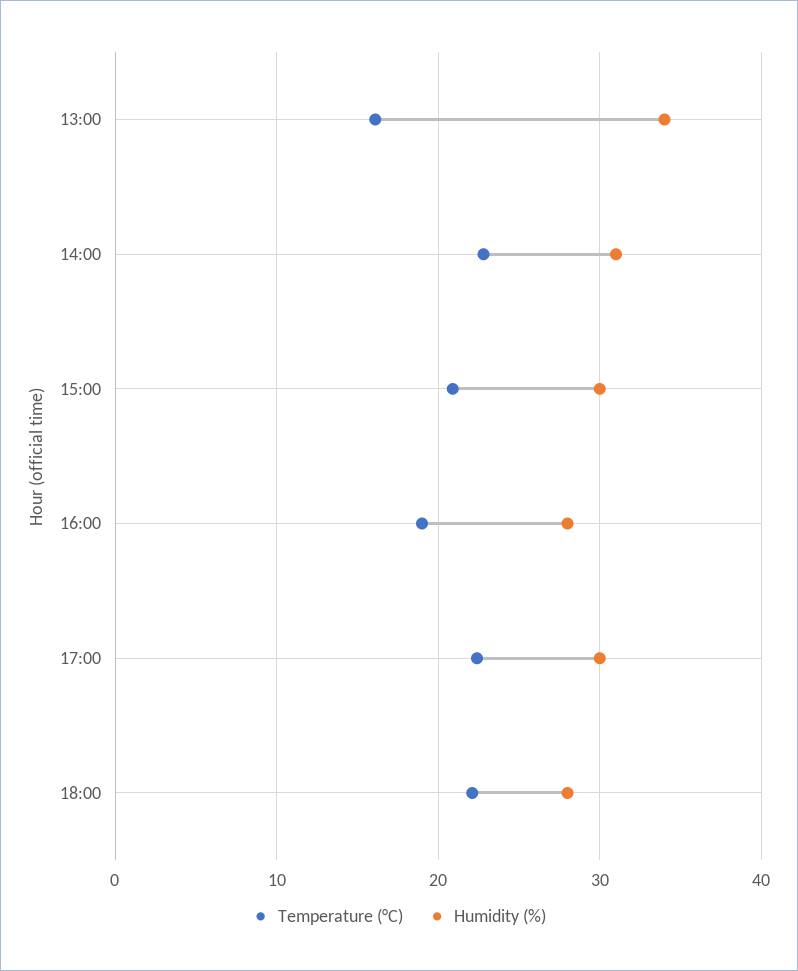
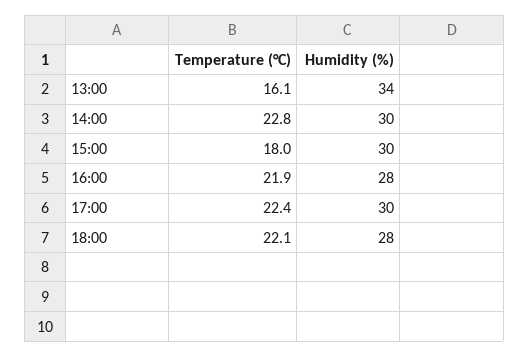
  {
    "Temperature (°C)": {
      "13:00": 16.1,
      "14:00": 22.8,
-     "15:00": 21,
+     "15:00": 18,
-     "16:00": 19,
+     "16:00": 21.9,
      "17:00": 22.4,
      "18:00": 22.1
    },
    "Humidity (%)": {
      "13:00": 34,
-     "14:00": 31,
+     "14:00": 30,
      "15:00": 30,
      "16:00": 28,
      "17:00": 30,
      "18:00": 28
    }
  }

